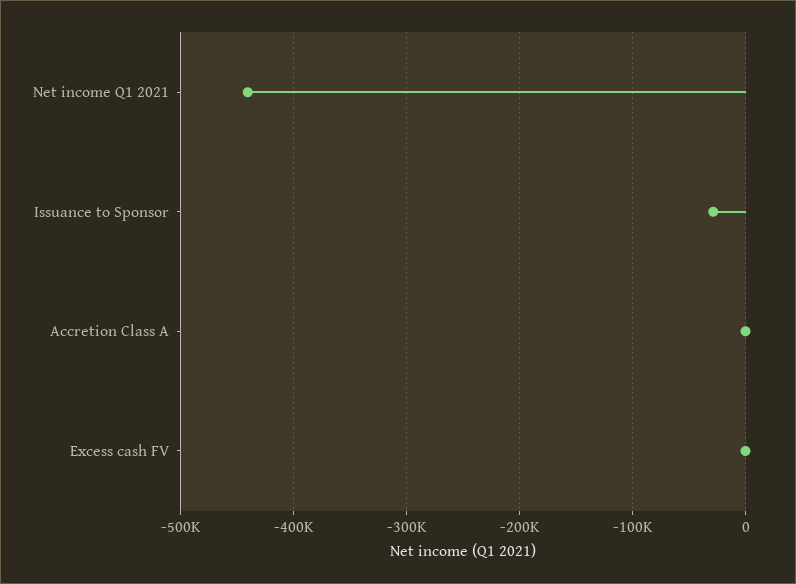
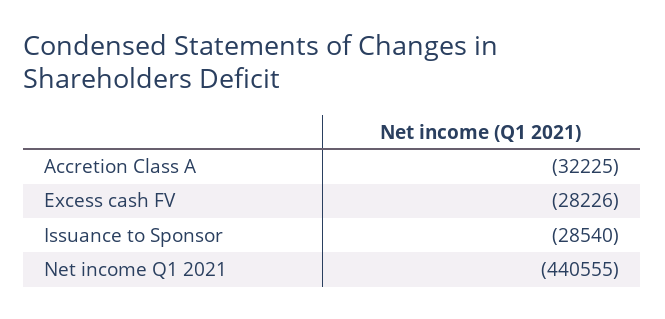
  {
    "Net income Q1 2021": -440555,
    "Issuance to Sponsor": -28540,
-   "Accretion Class A": 0,
+   "Accretion Class A": -32225,
-   "Excess cash FV": 0
+   "Excess cash FV": -28226
  }

